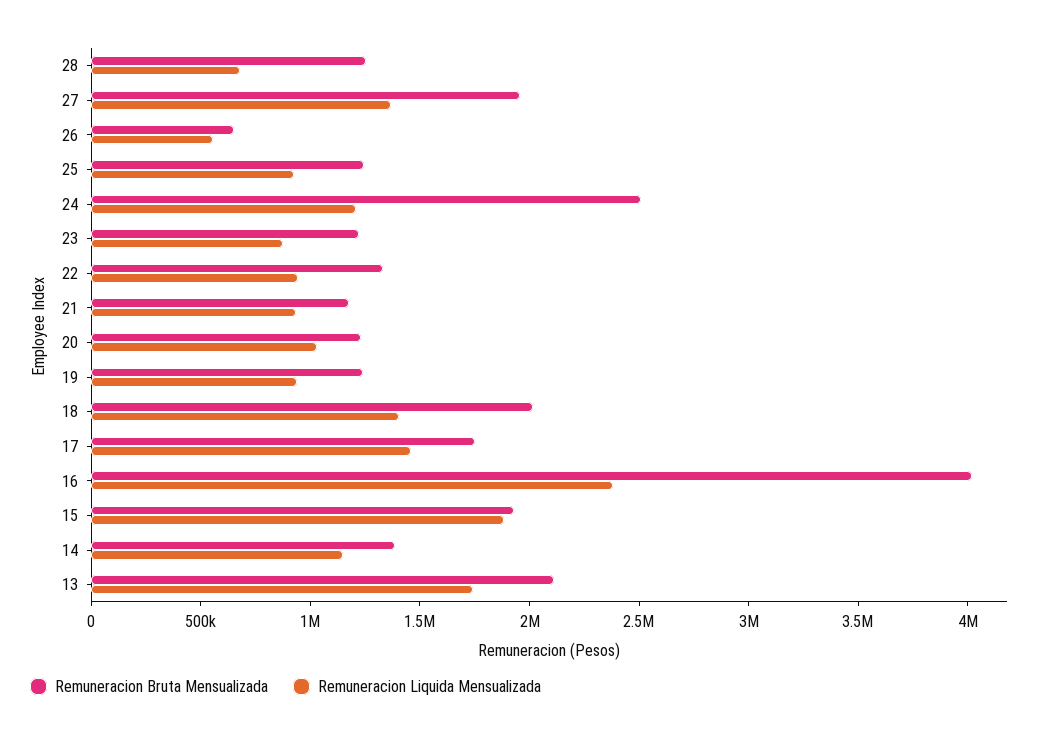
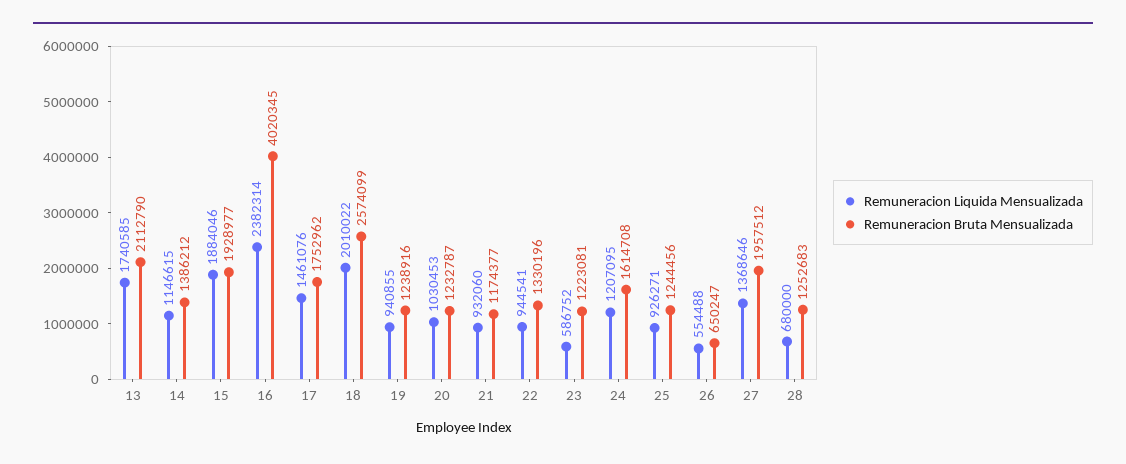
  {
    "Remuneracion Bruta Mensualizada": {
      "28": 1252683,
      "27": 1957512,
      "26": 650247,
      "25": 1244456,
-     "24": 2500000,
+     "24": 1614708,
      "23": 1223081,
      "22": 1330196,
      "21": 1174377,
      "20": 1232787,
      "19": 1238916,
-     "18": 2000000,
+     "18": 2574099,
      "17": 1752962,
      "16": 4020345,
      "15": 1928977,
      "14": 1386212,
      "13": 2112790
    },
    "Remuneracion Liquida Mensualizada": {
      "28": 680000,
      "27": 1368646,
      "26": 554488,
      "25": 926271,
      "24": 1207095,
-     "23": 900000,
+     "23": 586752,
      "22": 944541,
      "21": 932060,
      "20": 1030453,
      "19": 940855,
-     "18": 1400000,
+     "18": 2010022,
      "17": 1461076,
      "16": 2382314,
      "15": 1884046,
      "14": 1146615,
      "13": 1740585
    }
  }

